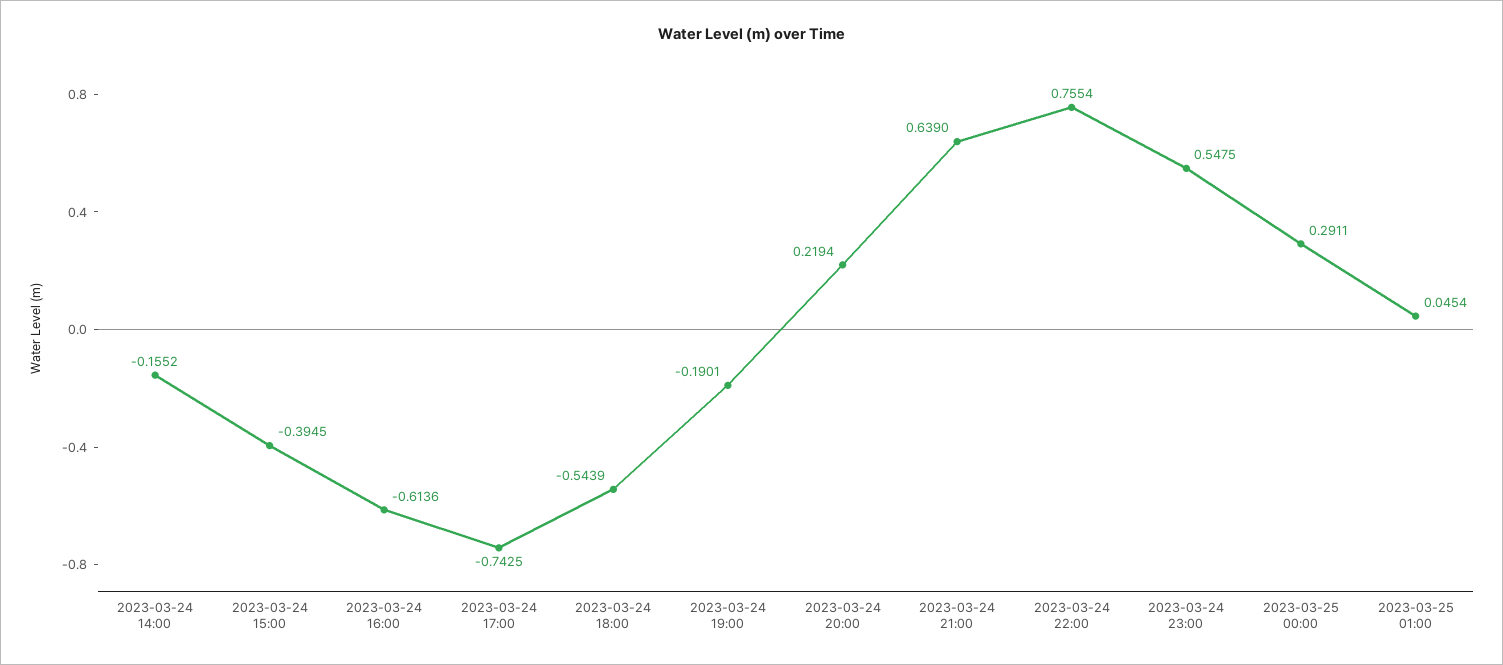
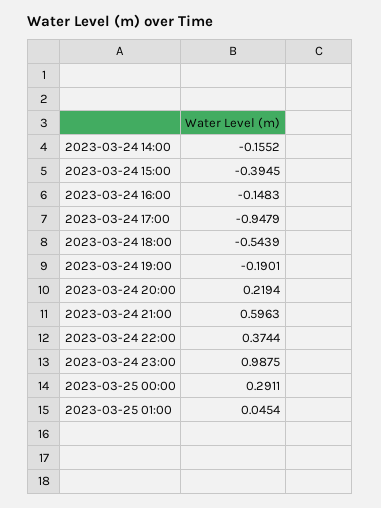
  {
    "2023-03-24 14:00": -0.1552,
    "2023-03-24 15:00": -0.3945,
-   "2023-03-24 16:00": -0.6136,
+   "2023-03-24 16:00": -0.1483,
-   "2023-03-24 17:00": -0.7425,
+   "2023-03-24 17:00": -0.9479,
    "2023-03-24 18:00": -0.5439,
    "2023-03-24 19:00": -0.1901,
    "2023-03-24 20:00": 0.2194,
-   "2023-03-24 21:00": 0.639,
+   "2023-03-24 21:00": 0.5963,
-   "2023-03-24 22:00": 0.7554,
+   "2023-03-24 22:00": 0.3744,
-   "2023-03-24 23:00": 0.5475,
+   "2023-03-24 23:00": 0.9875,
    "2023-03-25 00:00": 0.2911,
    "2023-03-25 01:00": 0.0454
  }

